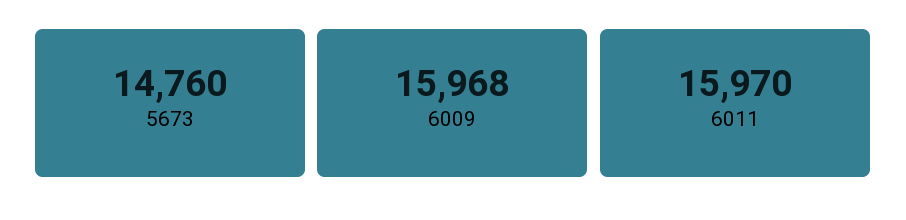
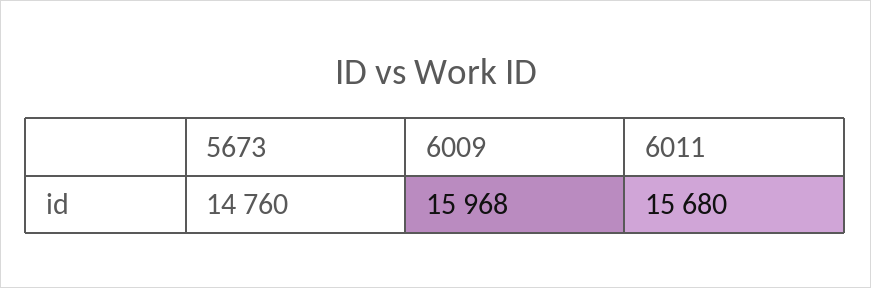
  {
    "5673": 14760,
    "6009": 15968,
-   "6011": 15970
+   "6011": 15680
  }

